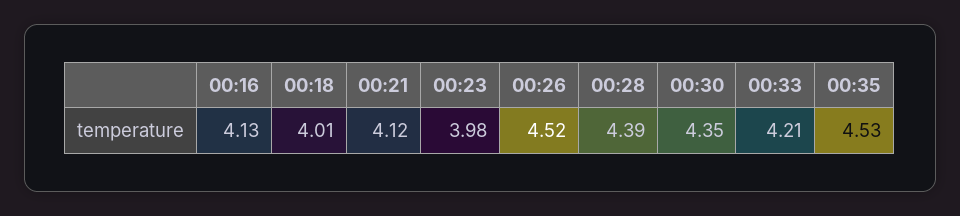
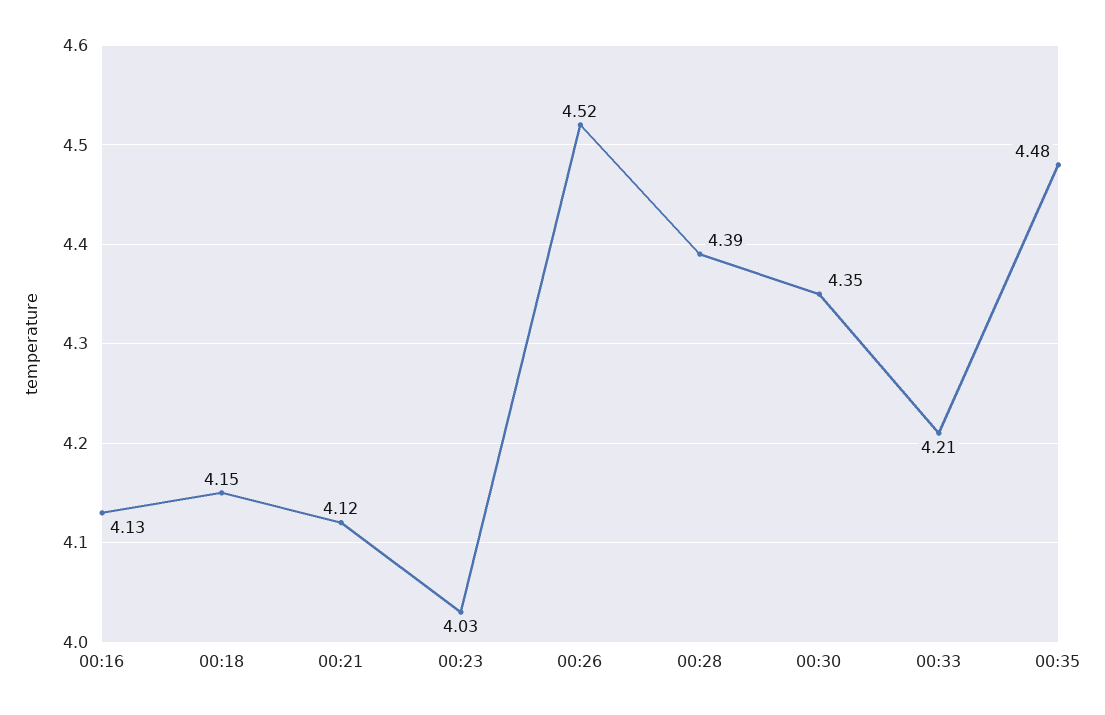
  {
    "00:16": 4.13,
-   "00:18": 4.01,
+   "00:18": 4.15,
    "00:21": 4.12,
-   "00:23": 3.98,
+   "00:23": 4.03,
    "00:26": 4.52,
    "00:28": 4.39,
    "00:30": 4.35,
    "00:33": 4.21,
-   "00:35": 4.53
+   "00:35": 4.48
  }

